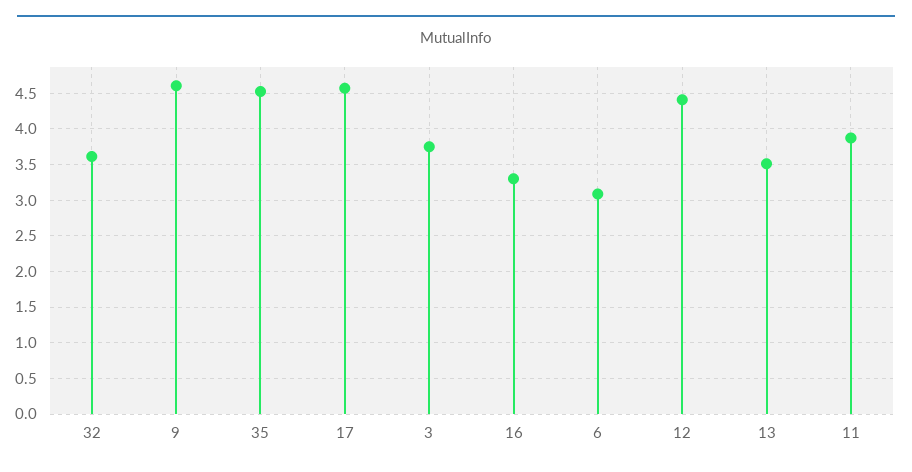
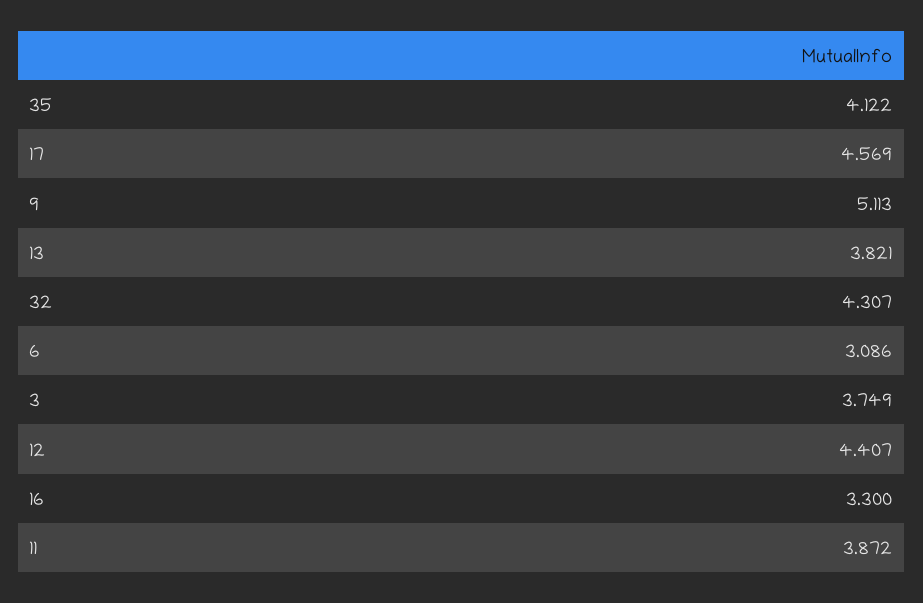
  {
-   "32": 3.6,
+   "32": 4.307,
-   "9": 4.6,
+   "9": 5.113,
-   "35": 4.5,
+   "35": 4.122,
    "17": 4.569,
    "3": 3.749,
    "16": 3.3,
    "6": 3.086,
    "12": 4.407,
-   "13": 3.5,
+   "13": 3.821,
    "11": 3.872
  }

